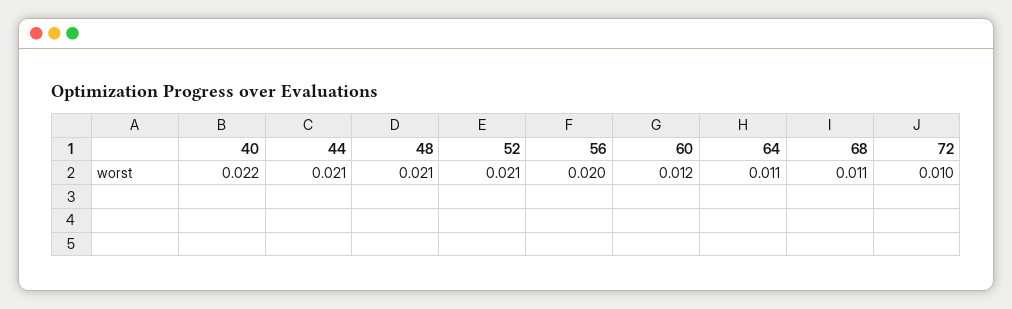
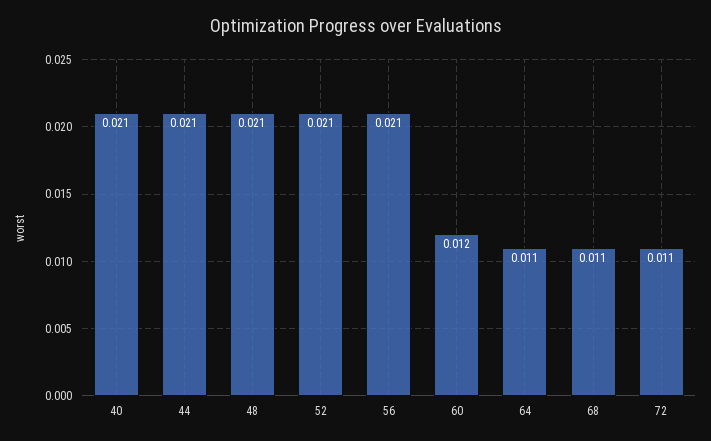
  {
-   "40": 0.022,
+   "40": 0.021,
    "44": 0.021,
    "48": 0.021,
    "52": 0.021,
-   "56": 0.02,
+   "56": 0.021,
    "60": 0.012,
    "64": 0.011,
    "68": 0.011,
-   "72": 0.01
+   "72": 0.011
  }

